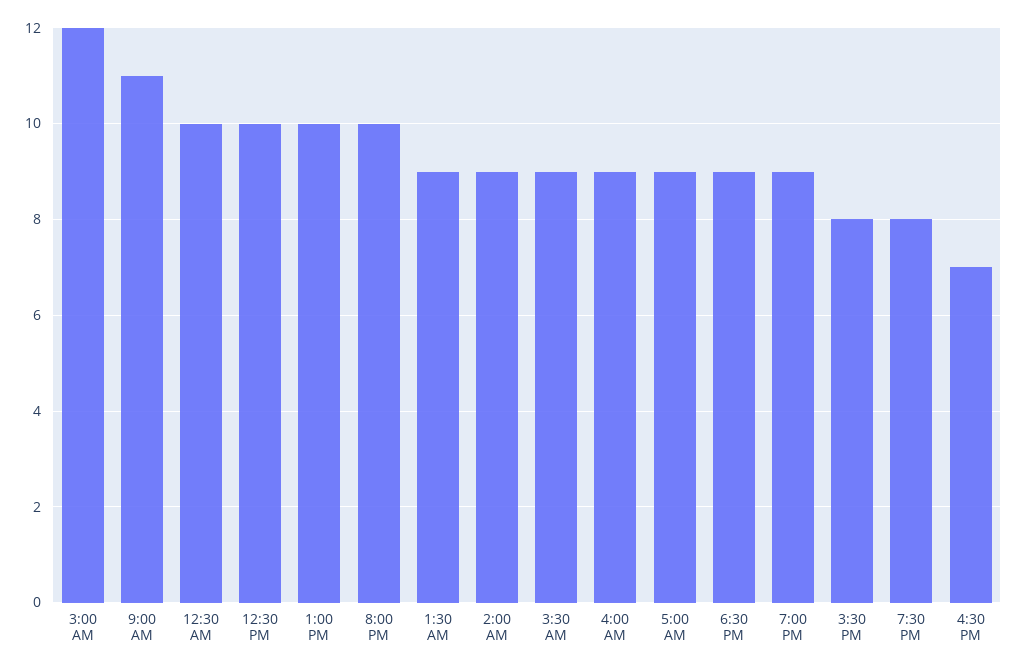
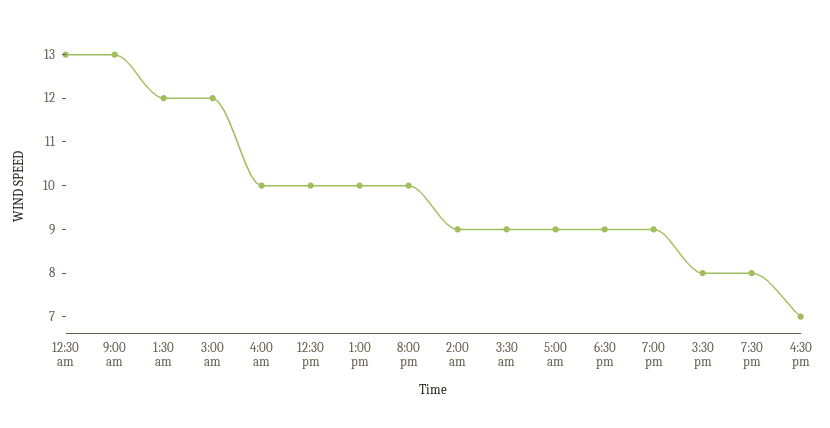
  {
    "3:00 AM": 12,
-   "9:00 AM": 11,
+   "9:00 AM": 13,
-   "12:30 AM": 10,
+   "12:30 AM": 13,
    "12:30 PM": 10,
    "1:00 PM": 10,
    "8:00 PM": 10,
-   "1:30 AM": 9,
+   "1:30 AM": 12,
    "2:00 AM": 9,
    "3:30 AM": 9,
-   "4:00 AM": 9,
+   "4:00 AM": 10,
    "5:00 AM": 9,
    "6:30 PM": 9,
    "7:00 PM": 9,
    "3:30 PM": 8,
    "7:30 PM": 8,
    "4:30 PM": 7
  }

